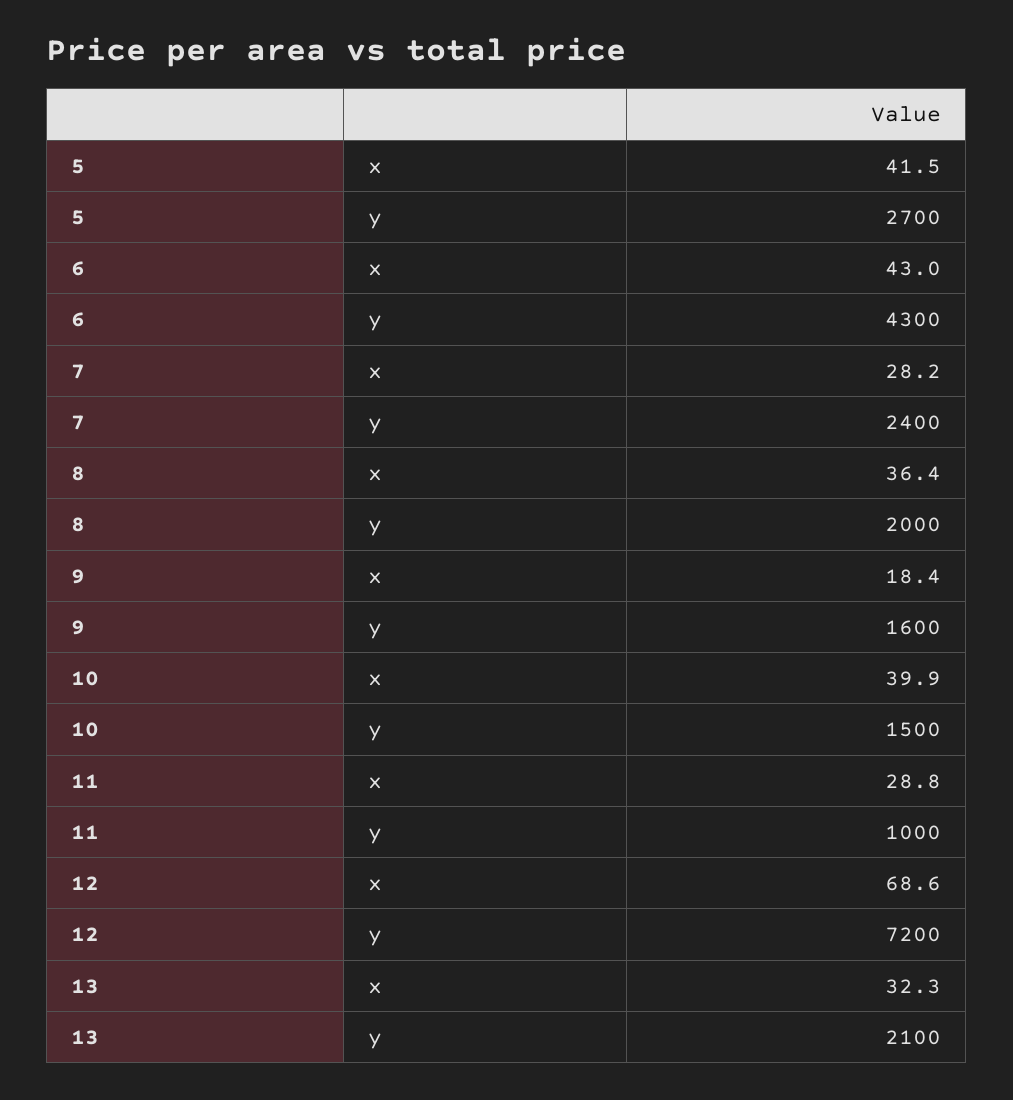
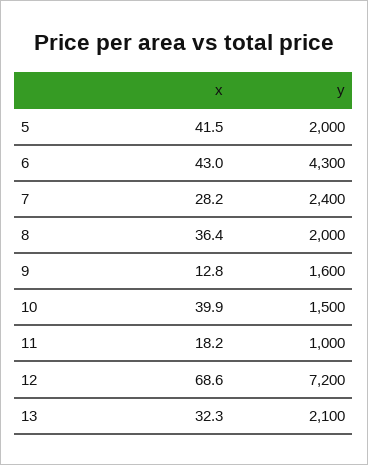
  {
    "5": {
      "x": 41.5,
-     "y": 2700
+     "y": 2000
    },
    "6": {
      "x": 43,
      "y": 4300
    },
    "7": {
      "x": 28.2,
      "y": 2400
    },
    "8": {
      "x": 36.4,
      "y": 2000
    },
    "9": {
-     "x": 18.4,
+     "x": 12.8,
      "y": 1600
    },
    "10": {
      "x": 39.9,
      "y": 1500
    },
    "11": {
-     "x": 28.8,
+     "x": 18.2,
      "y": 1000
    },
    "12": {
      "x": 68.6,
      "y": 7200
    },
    "13": {
      "x": 32.3,
      "y": 2100
    }
  }

